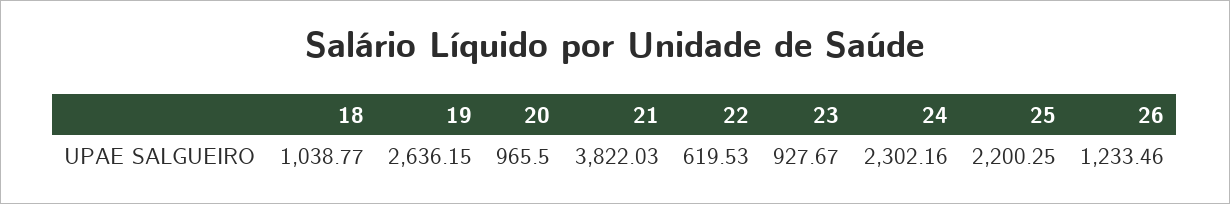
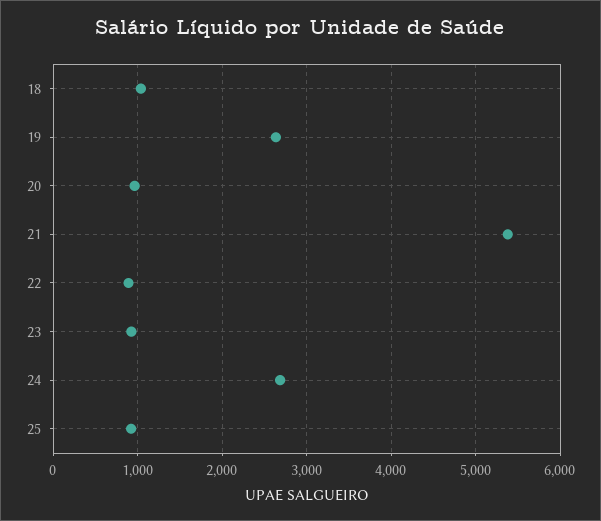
  {
    "18": 1038.77,
    "19": 2636.15,
    "20": 965.5,
-   "21": 3822.03,
+   "21": 5400,
-   "22": 619.53,
+   "22": 900,
    "23": 927.67,
-   "24": 2302.16,
+   "24": 2700,
-   "25": 2200.25,
+   "25": 900
-   "26": 1233.46
  }

